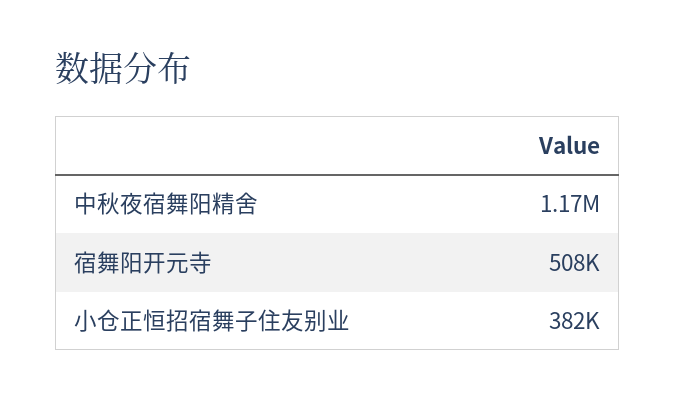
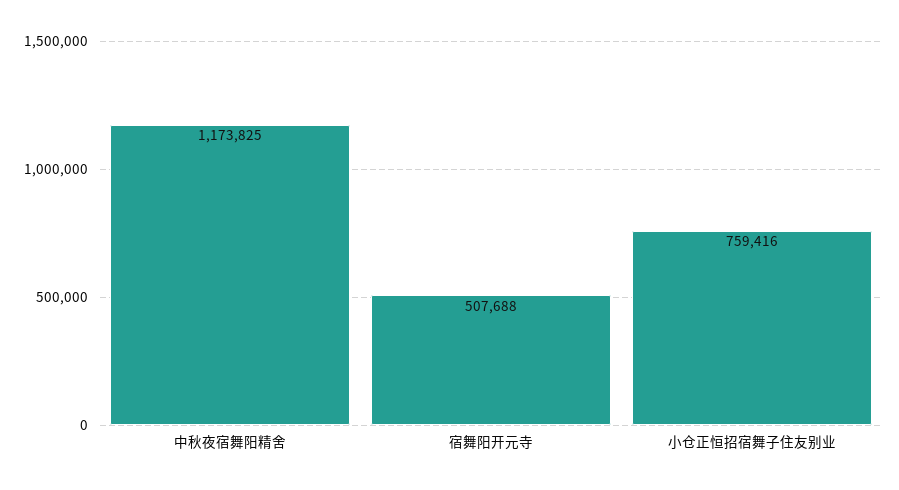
  {
    "中秋夜宿舞阳精舍": 1173825,
    "宿舞阳开元寺": 507688,
-   "小仓正恒招宿舞子住友别业": 382000
+   "小仓正恒招宿舞子住友别业": 759416
  }

